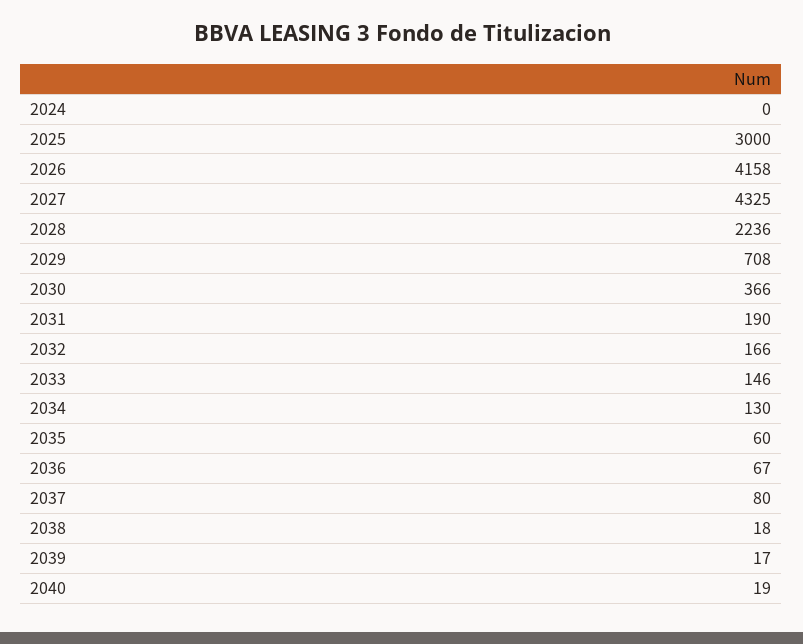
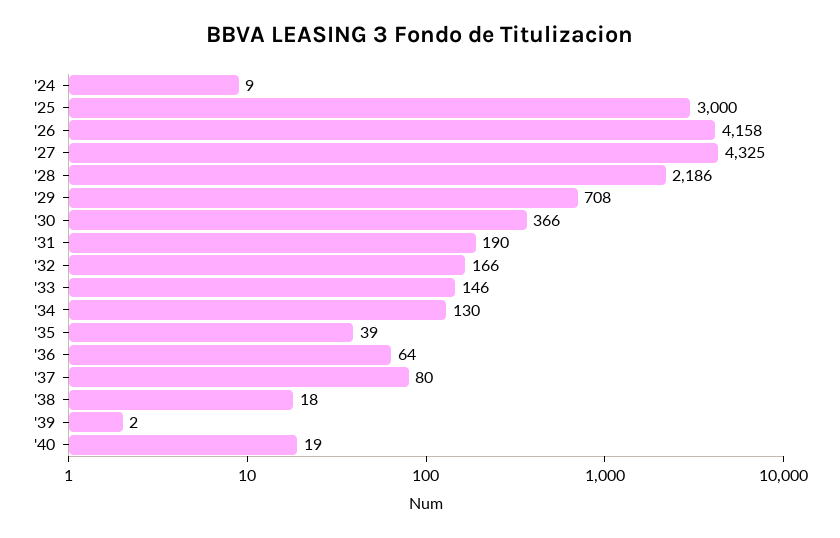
  {
-   "2024": 0,
+   "2024": 9,
    "2025": 3000,
    "2026": 4158,
    "2027": 4325,
-   "2028": 2236,
+   "2028": 2186,
    "2029": 708,
    "2030": 366,
    "2031": 190,
    "2032": 166,
    "2033": 146,
    "2034": 130,
-   "2035": 60,
+   "2035": 39,
-   "2036": 67,
+   "2036": 64,
    "2037": 80,
    "2038": 18,
-   "2039": 17,
+   "2039": 2,
    "2040": 19
  }

